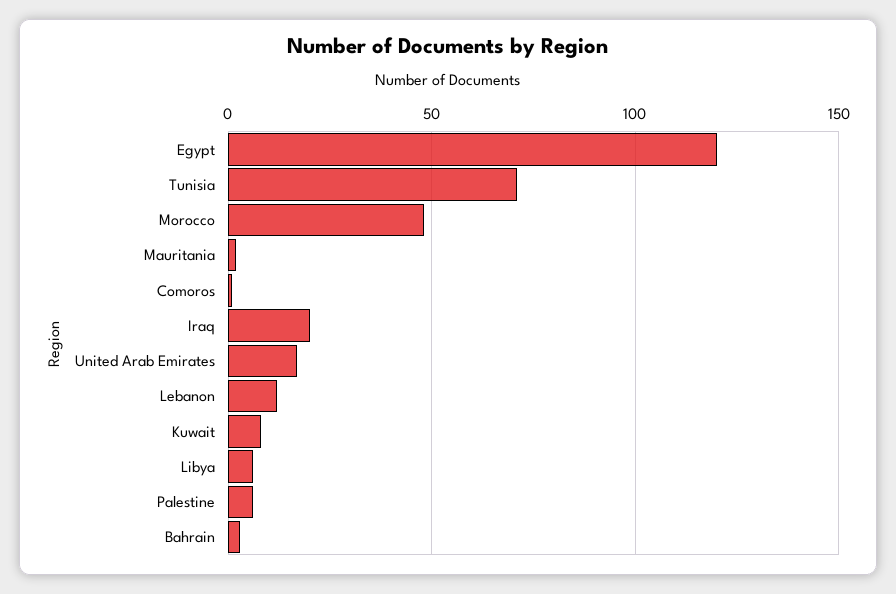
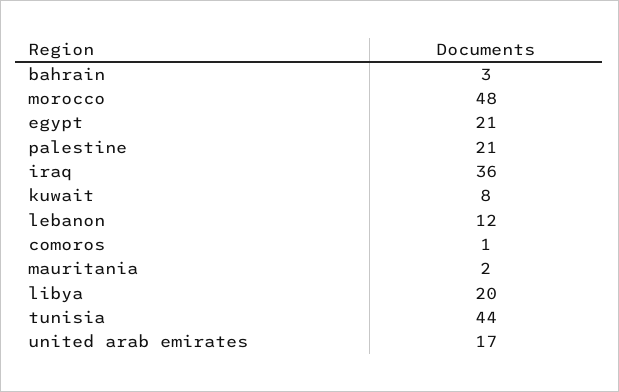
  {
-   "Egypt": 120,
+   "Egypt": 21,
-   "Tunisia": 70,
+   "Tunisia": 44,
    "Morocco": 48,
    "Mauritania": 2,
    "Comoros": 1,
-   "Iraq": 20,
+   "Iraq": 36,
    "United Arab Emirates": 17,
    "Lebanon": 12,
    "Kuwait": 8,
-   "Libya": 5,
+   "Libya": 20,
-   "Palestine": 5,
+   "Palestine": 21,
    "Bahrain": 3
  }

